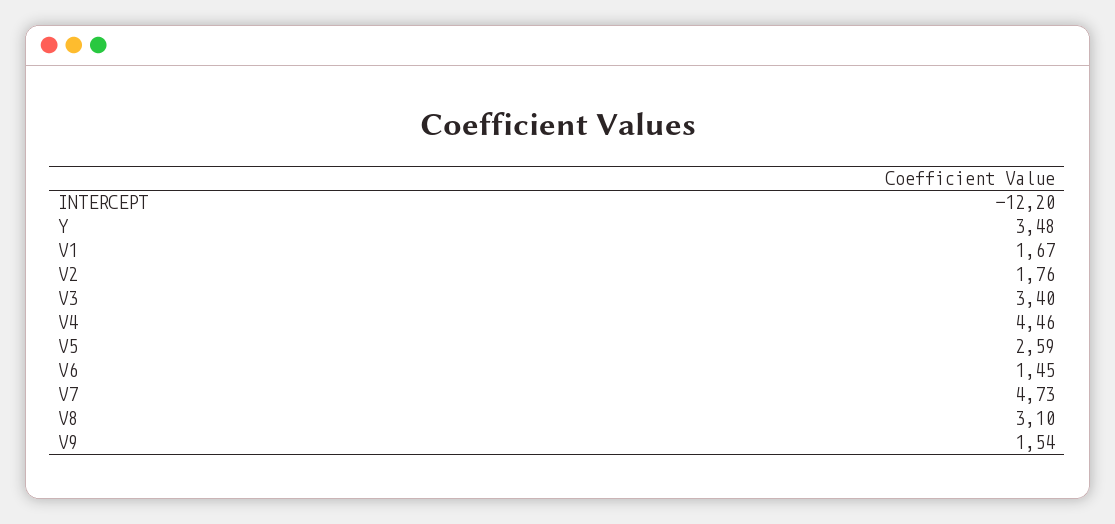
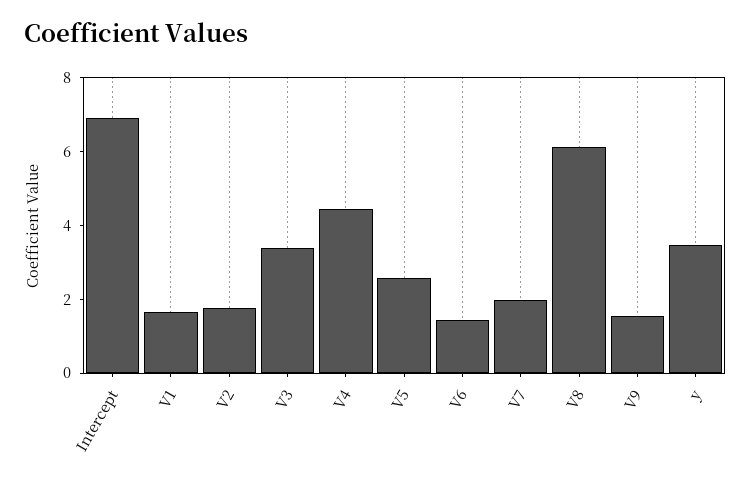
  {
-   "INTERCEPT": -12.2,
+   "INTERCEPT": 7,
    "Y": 3.48,
    "V1": 1.67,
    "V2": 1.76,
    "V3": 3.4,
    "V4": 4.46,
    "V5": 2.59,
    "V6": 1.45,
-   "V7": 4.73,
+   "V7": 2,
-   "V8": 3.1,
+   "V8": 6,
    "V9": 1.54
  }

